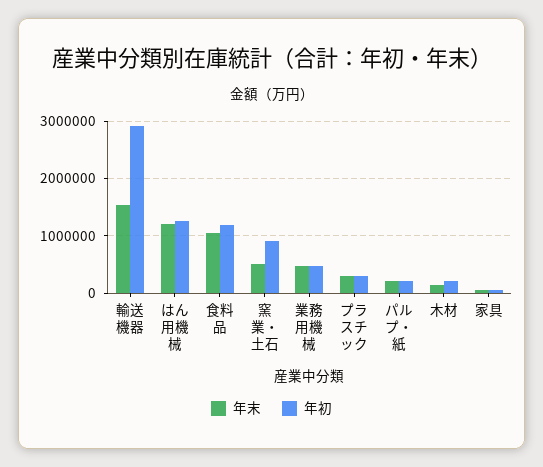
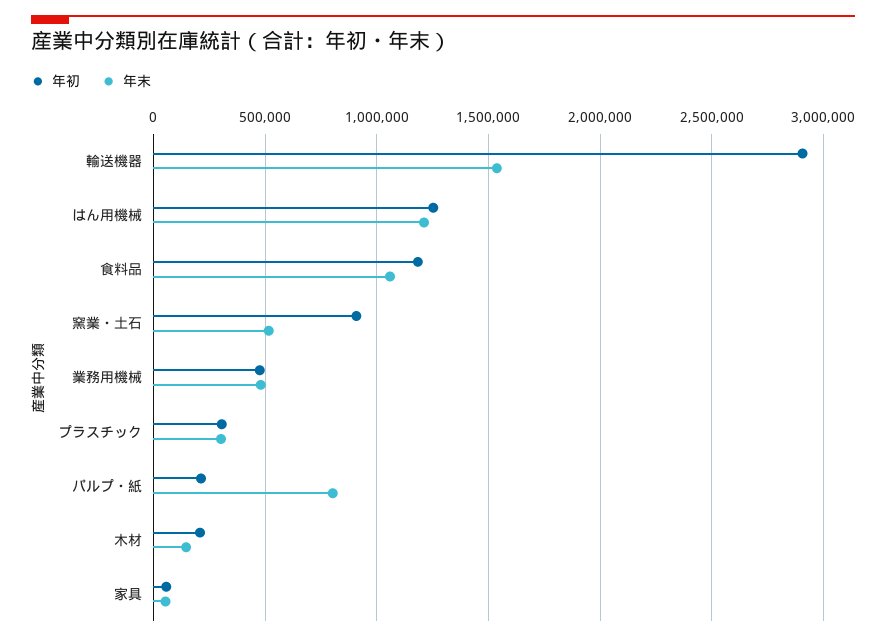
  {
    "年末": {
      "輸送機器": 1550000,
      "はん用機械": 1200000,
      "食料品": 1050000,
      "窯業・土石": 500000,
      "業務用機械": 500000,
      "プラスチック": 300000,
-     "パルプ・紙": 200000,
+     "パルプ・紙": 800000,
      "木材": 150000,
      "家具": 50000
    },
    "年初": {
      "輸送機器": 2900000,
      "はん用機械": 1250000,
      "食料品": 1200000,
      "窯業・土石": 900000,
      "業務用機械": 500000,
      "プラスチック": 300000,
      "パルプ・紙": 200000,
      "木材": 200000,
      "家具": 50000
    }
  }

